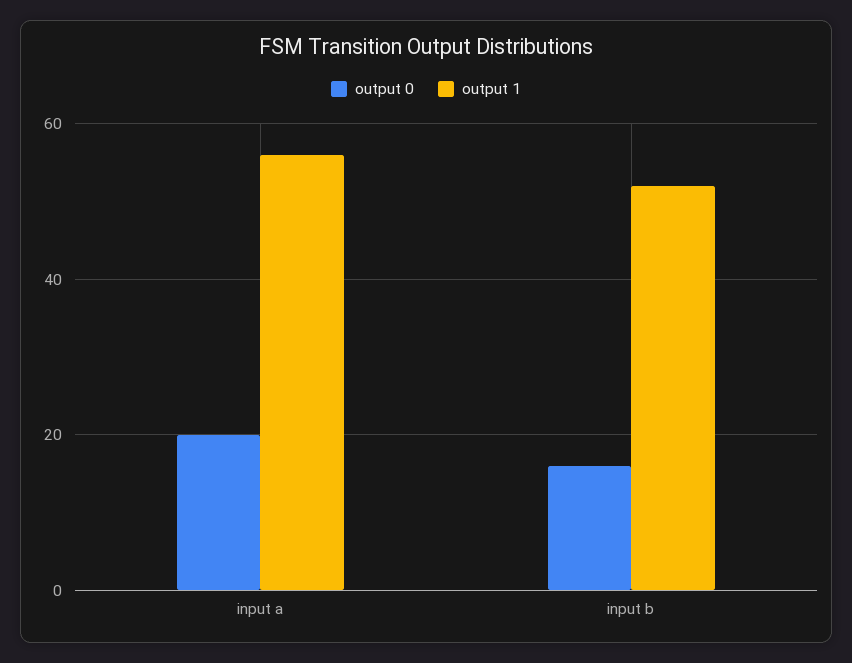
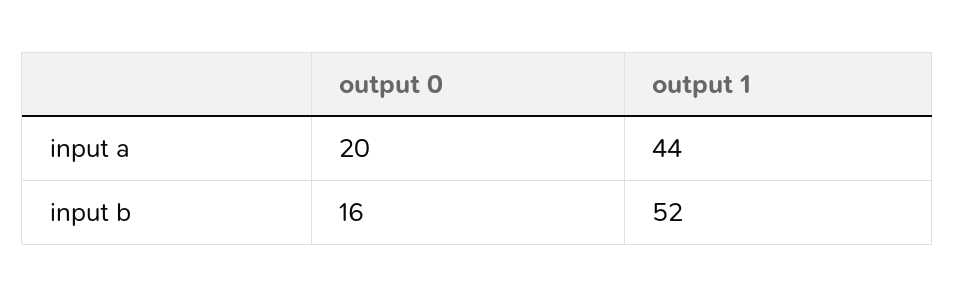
  {
    "output 0": {
      "input a": 20,
      "input b": 16
    },
    "output 1": {
-     "input a": 55,
+     "input a": 44,
      "input b": 52
    }
  }

